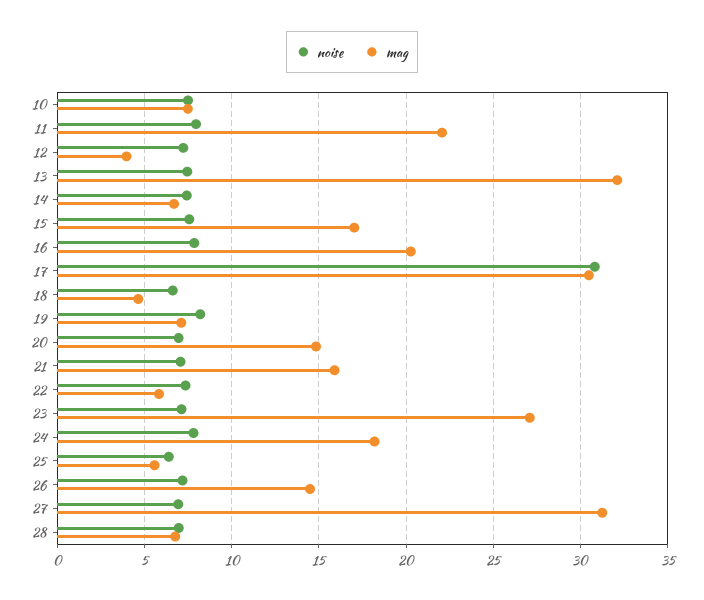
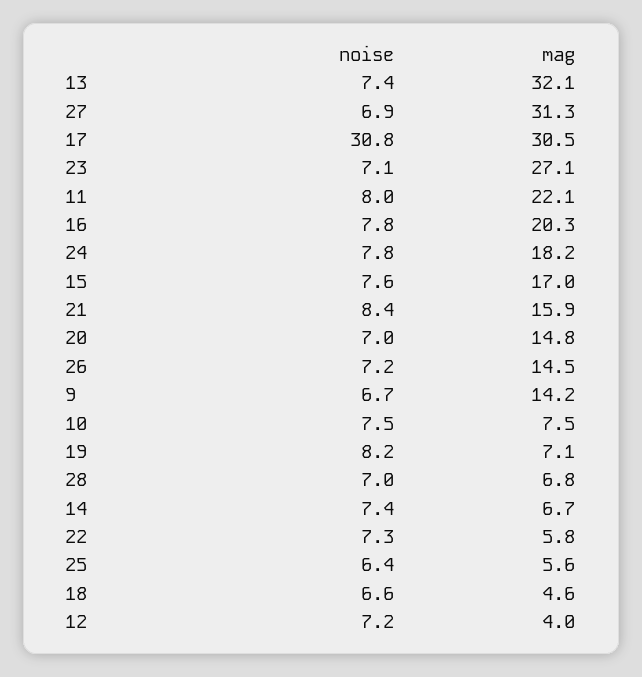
  {
    "noise": {
      "10": 7.5,
      "11": 8,
      "12": 7.2,
      "13": 7.4,
      "14": 7.4,
      "15": 7.6,
      "16": 7.8,
      "17": 30.8,
      "18": 6.6,
      "19": 8.2,
      "20": 7,
-     "21": 7,
+     "21": 8.4,
      "22": 7.3,
      "23": 7.1,
      "24": 7.8,
      "25": 6.4,
      "26": 7.2,
      "27": 6.9,
-     "28": 7
+     "28": 7,
+     "9": 6.7
    },
    "mag": {
      "10": 7.5,
      "11": 22.1,
      "12": 4,
      "13": 32.1,
      "14": 6.7,
      "15": 17,
      "16": 20.3,
      "17": 30.5,
      "18": 4.6,
      "19": 7.1,
      "20": 14.8,
      "21": 15.9,
      "22": 5.8,
      "23": 27.1,
      "24": 18.2,
      "25": 5.6,
      "26": 14.5,
      "27": 31.3,
-     "28": 6.8
+     "28": 6.8,
+     "9": 14.2
    }
  }

